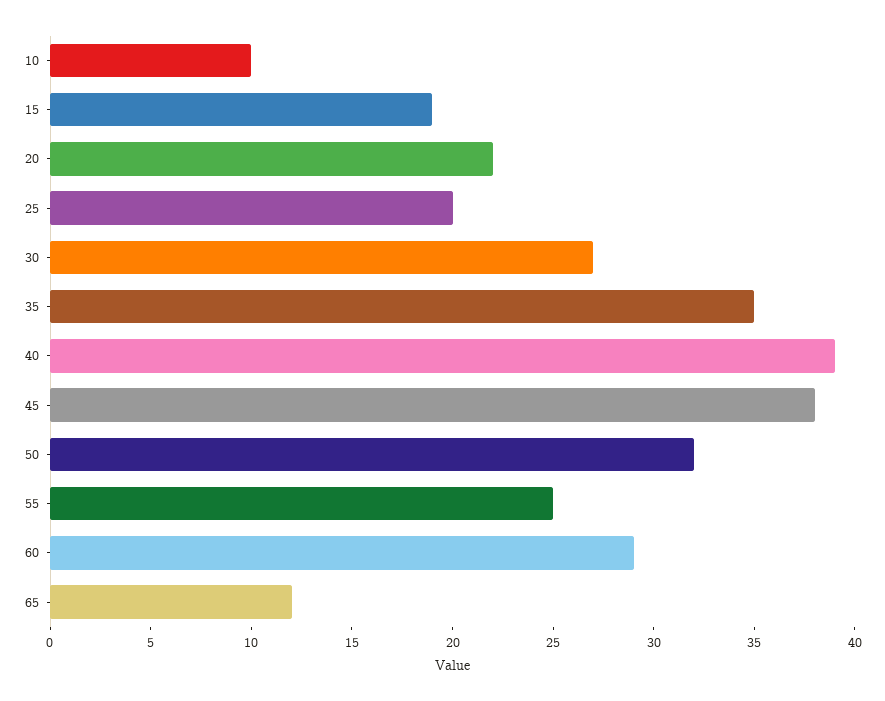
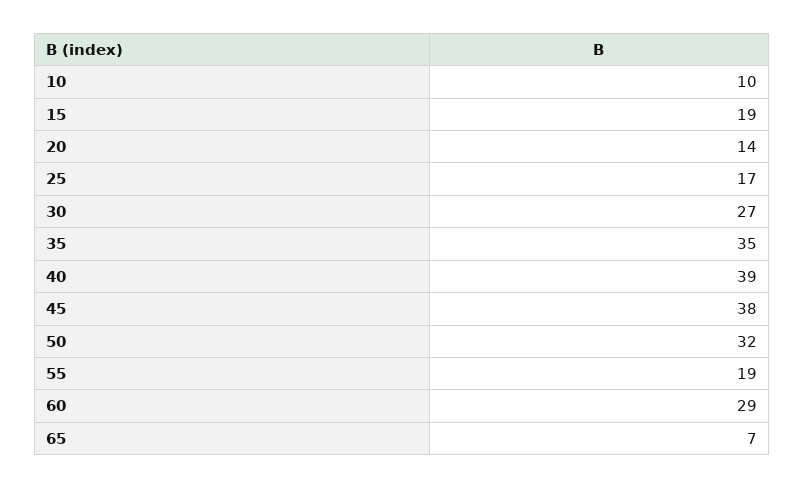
  {
    "10": 10,
    "15": 19,
-   "20": 22,
+   "20": 14,
-   "25": 20,
+   "25": 17,
    "30": 27,
    "35": 35,
    "40": 39,
    "45": 38,
    "50": 32,
-   "55": 25,
+   "55": 19,
    "60": 29,
-   "65": 12
+   "65": 7
  }

